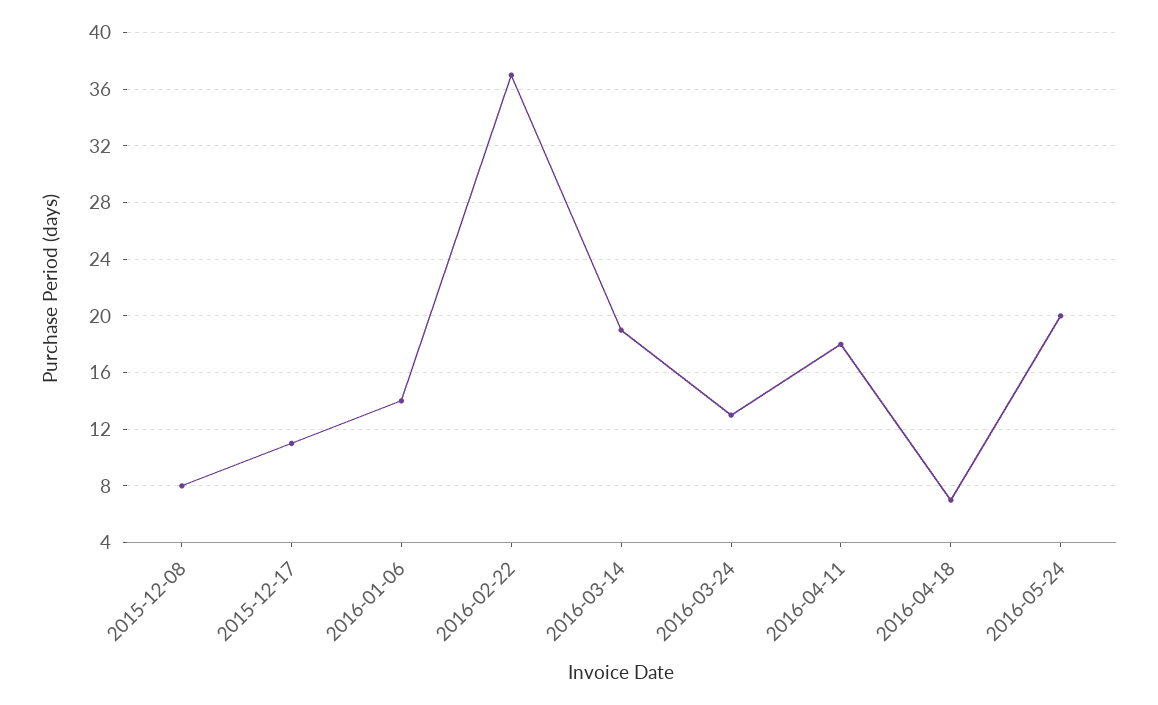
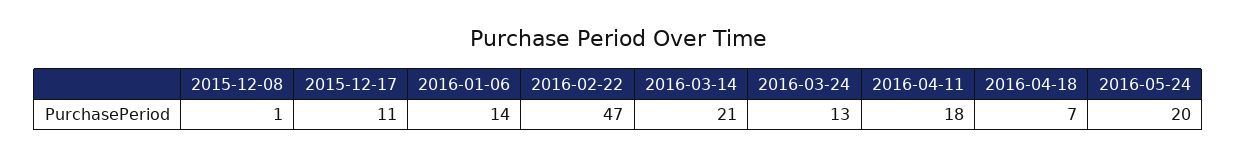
  {
-   "2015-12-08": 8,
+   "2015-12-08": 1,
    "2015-12-17": 11,
    "2016-01-06": 14,
-   "2016-02-22": 37,
+   "2016-02-22": 47,
-   "2016-03-14": 19,
+   "2016-03-14": 21,
    "2016-03-24": 13,
    "2016-04-11": 18,
    "2016-04-18": 7,
    "2016-05-24": 20
  }

